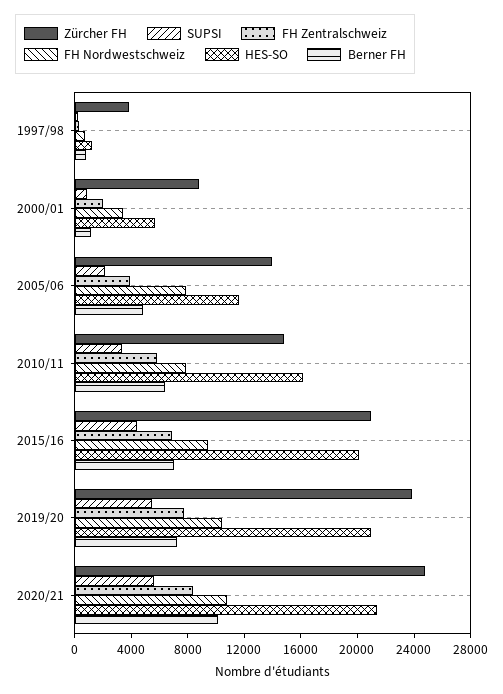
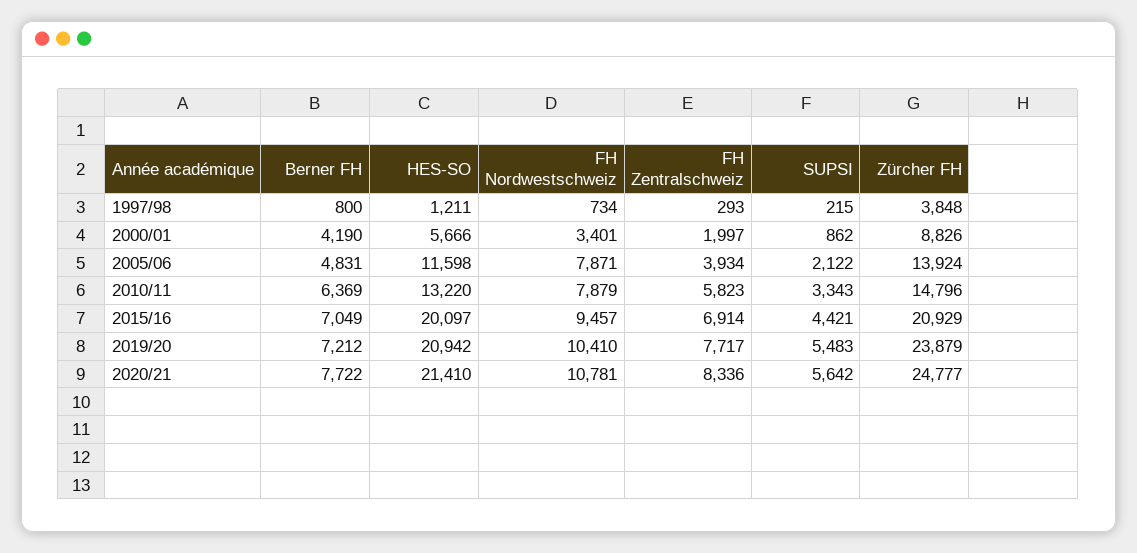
  {
    "Zürcher FH": {
      "1997/98": 3848,
      "2000/01": 8826,
      "2005/06": 13924,
      "2010/11": 14796,
      "2015/16": 20929,
      "2019/20": 23879,
      "2020/21": 24777
    },
    "SUPSI": {
      "1997/98": 215,
      "2000/01": 862,
      "2005/06": 2122,
      "2010/11": 3343,
      "2015/16": 4421,
      "2019/20": 5483,
      "2020/21": 5642
    },
    "FH Zentralschweiz": {
      "1997/98": 293,
      "2000/01": 1997,
      "2005/06": 3934,
      "2010/11": 5823,
      "2015/16": 6914,
      "2019/20": 7717,
      "2020/21": 8336
    },
    "FH Nordwestschweiz": {
      "1997/98": 734,
      "2000/01": 3401,
      "2005/06": 7871,
      "2010/11": 7879,
      "2015/16": 9457,
      "2019/20": 10410,
      "2020/21": 10781
    },
    "HES-SO": {
      "1997/98": 1211,
      "2000/01": 5666,
      "2005/06": 11598,
-     "2010/11": 16000,
+     "2010/11": 13220,
      "2015/16": 20097,
      "2019/20": 20942,
      "2020/21": 21410
    },
    "Berner FH": {
      "1997/98": 800,
-     "2000/01": 1000,
+     "2000/01": 4190,
      "2005/06": 4831,
      "2010/11": 6369,
      "2015/16": 7049,
      "2019/20": 7212,
-     "2020/21": 10000
+     "2020/21": 7722
    }
  }

